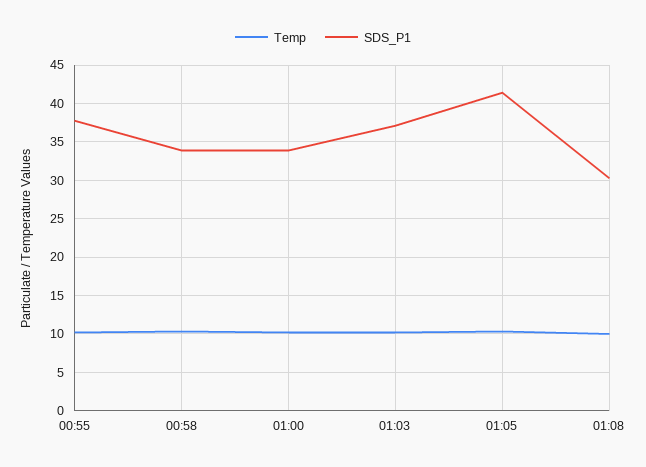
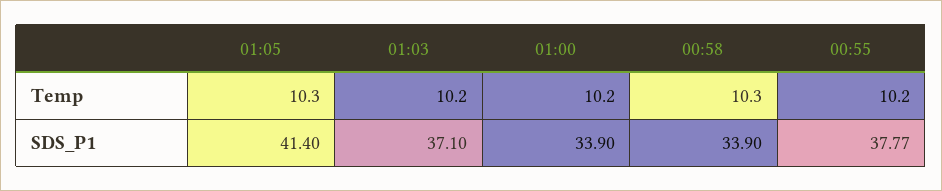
  {
    "Temp": {
      "00:55": 10.2,
      "00:58": 10.3,
      "01:00": 10.2,
      "01:03": 10.2,
-     "01:05": 10.3,
+     "01:05": 10.3
-     "01:08": 10
    },
    "SDS_P1": {
      "00:55": 37.77,
      "00:58": 33.9,
      "01:00": 33.9,
      "01:03": 37.1,
-     "01:05": 41.4,
+     "01:05": 41.4
-     "01:08": 30
    }
  }

